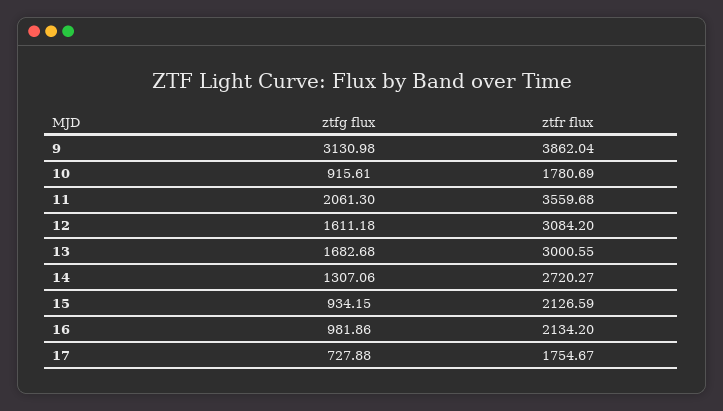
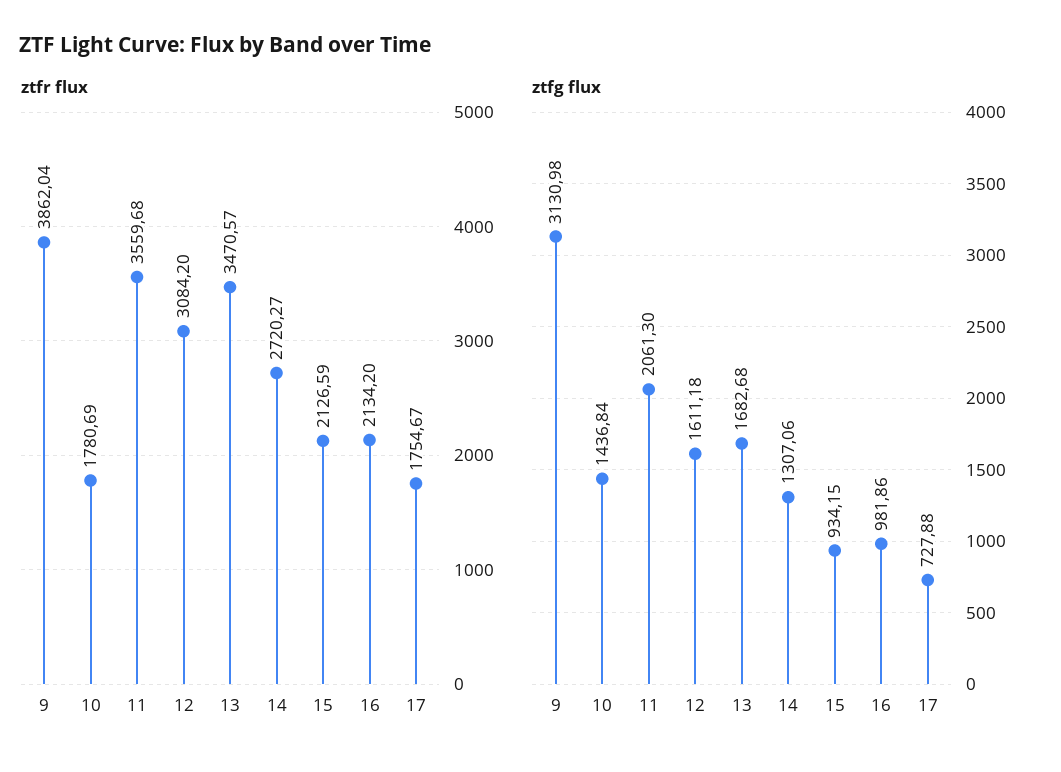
  {
    "ztfg flux": {
      "9": 3130.98,
-     "10": 915.61,
+     "10": 1436.84,
      "11": 2061.3,
      "12": 1611.18,
      "13": 1682.68,
      "14": 1307.06,
      "15": 934.15,
      "16": 981.86,
      "17": 727.88
    },
    "ztfr flux": {
      "9": 3862.04,
      "10": 1780.69,
      "11": 3559.68,
      "12": 3084.2,
-     "13": 3000.55,
+     "13": 3470.57,
      "14": 2720.27,
      "15": 2126.59,
      "16": 2134.2,
      "17": 1754.67
    }
  }

